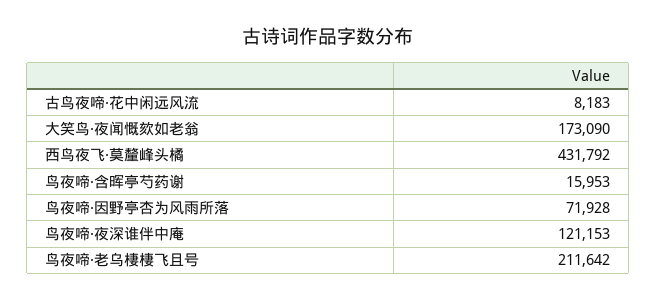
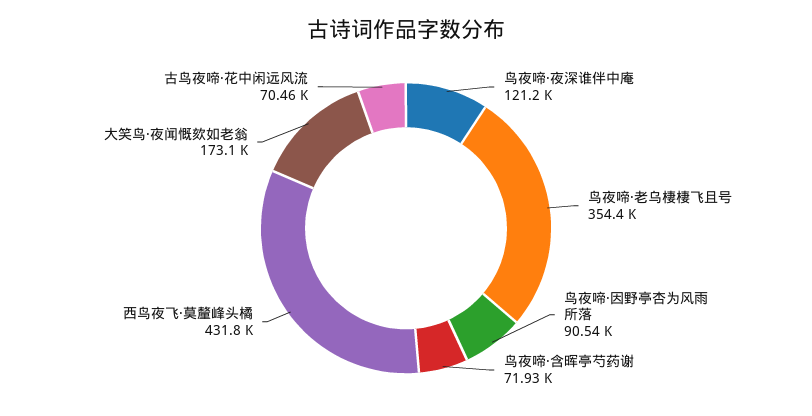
  {
-   "古鸟夜啼·花中闲远风流": 8183,
+   "古鸟夜啼·花中闲远风流": 70460,
    "大笑鸟·夜闻慨欬如老翁": 173090,
    "西鸟夜飞·莫釐峰头橘": 431792,
-   "鸟夜啼·含晖亭芍药谢": 15953,
+   "鸟夜啼·含晖亭芍药谢": 71930,
-   "鸟夜啼·因野亭杏为风雨所落": 71928,
+   "鸟夜啼·因野亭杏为风雨所落": 90540,
    "鸟夜啼·夜深谁伴中庵": 121153,
-   "鸟夜啼·老乌棲棲飞且号": 211642
+   "鸟夜啼·老乌棲棲飞且号": 354400
  }

